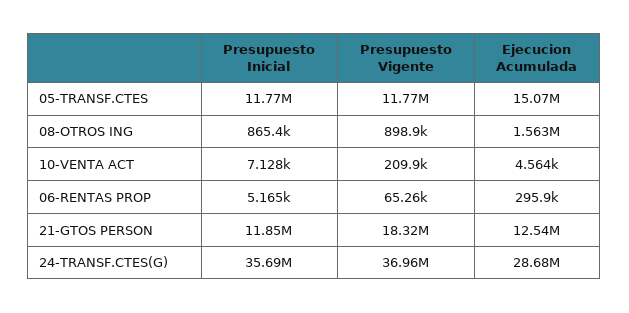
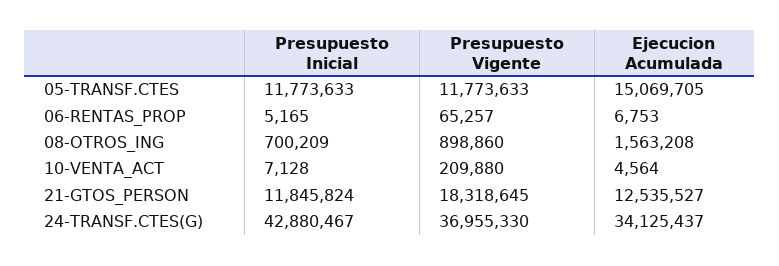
  {
    "Presupuesto Inicial": {
      "05-TRANSF.CTES": 11773633,
-     "08-OTROS ING": 865400,
+     "08-OTROS ING": 700209,
      "10-VENTA ACT": 7128,
      "06-RENTAS PROP": 5165,
      "21-GTOS PERSON": 11845824,
-     "24-TRANSF.CTES(G)": 35690000
+     "24-TRANSF.CTES(G)": 42880467
    },
    "Presupuesto Vigente": {
      "05-TRANSF.CTES": 11773633,
      "08-OTROS ING": 898860,
      "10-VENTA ACT": 209880,
      "06-RENTAS PROP": 65257,
      "21-GTOS PERSON": 18318645,
      "24-TRANSF.CTES(G)": 36955330
    },
    "Ejecucion Acumulada": {
      "05-TRANSF.CTES": 15069705,
      "08-OTROS ING": 1563208,
      "10-VENTA ACT": 4564,
-     "06-RENTAS PROP": 295900,
+     "06-RENTAS PROP": 6753,
      "21-GTOS PERSON": 12535527,
-     "24-TRANSF.CTES(G)": 28680000
+     "24-TRANSF.CTES(G)": 34125437
    }
  }

